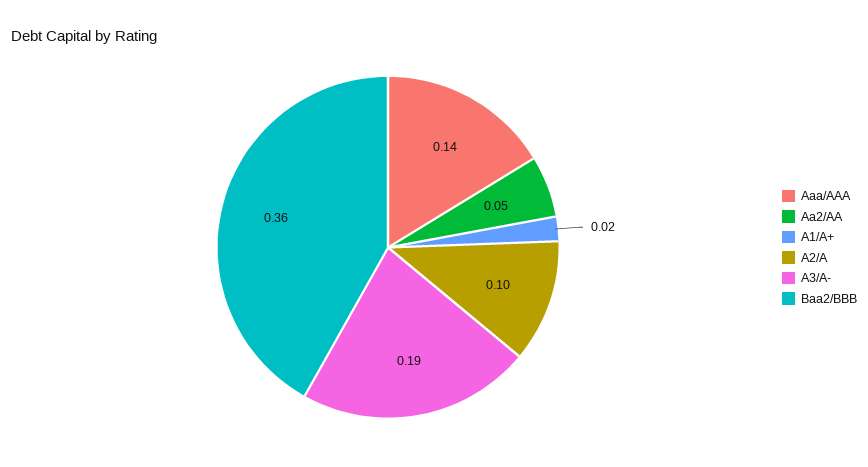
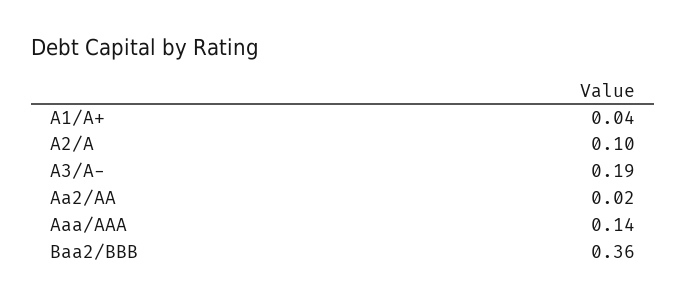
  {
    "Aaa/AAA": 0.14,
-   "Aa2/AA": 0.05,
+   "Aa2/AA": 0.02,
-   "A1/A+": 0.02,
+   "A1/A+": 0.04,
    "A2/A": 0.1,
    "A3/A-": 0.19,
    "Baa2/BBB": 0.36
  }

